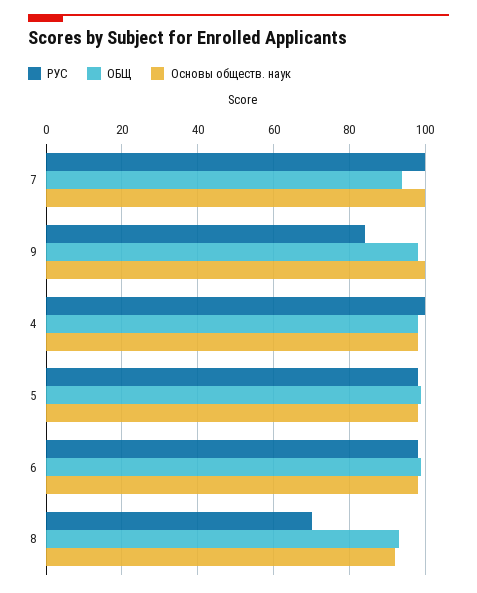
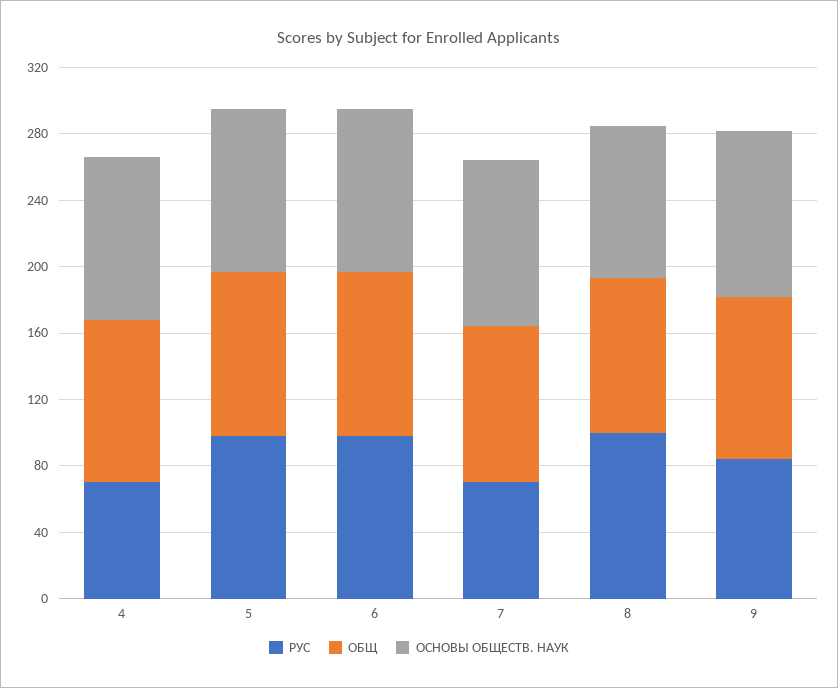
  {
    "РУС": {
-     "7": 100,
+     "7": 70,
      "9": 85,
-     "4": 100,
+     "4": 70,
      "5": 100,
      "6": 100,
-     "8": 70
+     "8": 100
    },
    "ОБЩ": {
      "7": 95,
      "9": 100,
      "4": 100,
      "5": 100,
      "6": 100,
      "8": 95
    },
    "Основы обществ. наук": {
      "7": 100,
      "9": 100,
      "4": 100,
      "5": 100,
      "6": 100,
      "8": 90
    }
  }

